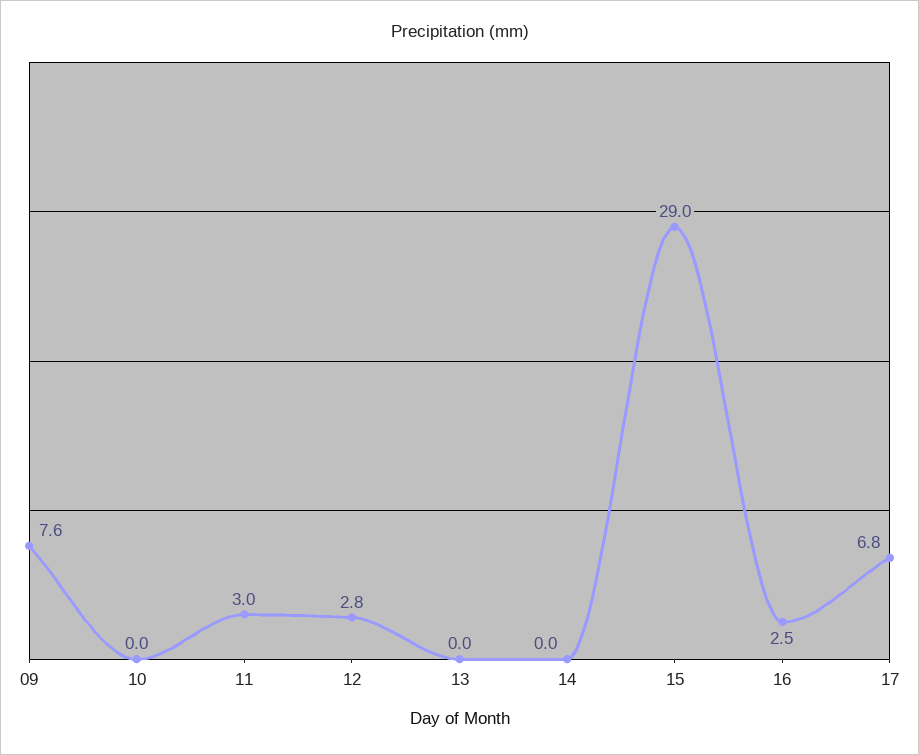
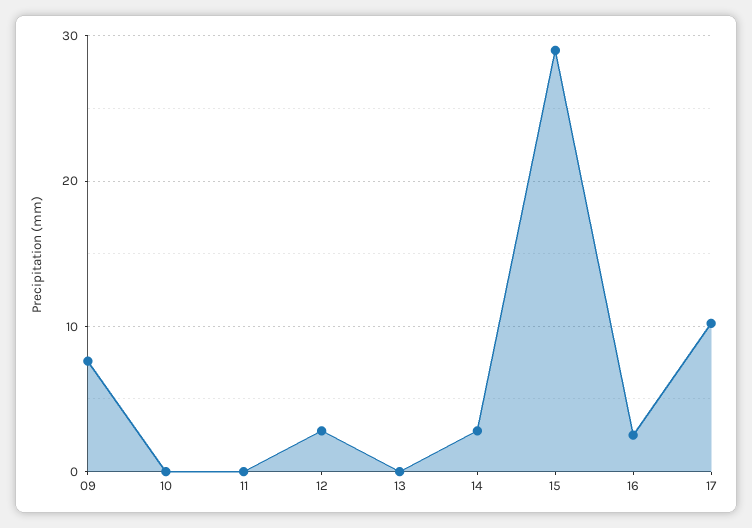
  {
    "09": 7.6,
    "10": 0,
-   "11": 3,
+   "11": 0,
    "12": 2.8,
    "13": 0,
-   "14": 0,
+   "14": 3,
    "15": 29,
    "16": 2.5,
-   "17": 6.8
+   "17": 10
  }

